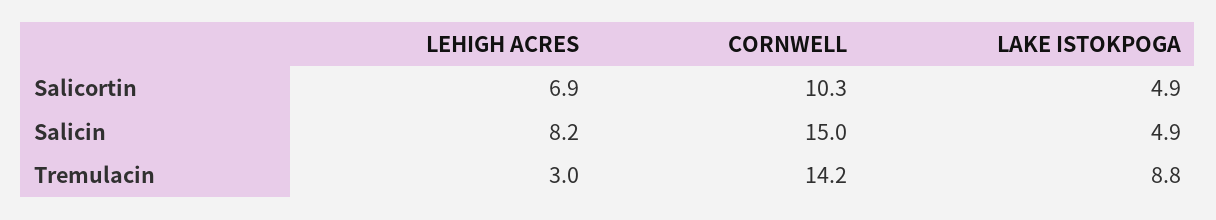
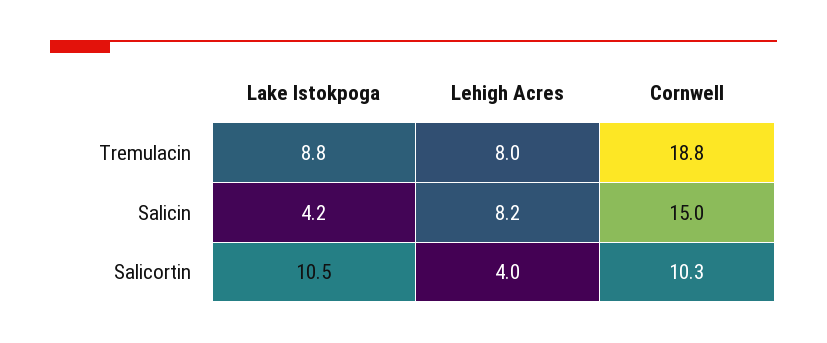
  {
    "LEHIGH ACRES": {
-     "Salicortin": 6.9,
+     "Salicortin": 4,
      "Salicin": 8.2,
-     "Tremulacin": 3
+     "Tremulacin": 8
    },
    "CORNWELL": {
      "Salicortin": 10.3,
      "Salicin": 15,
-     "Tremulacin": 14.2
+     "Tremulacin": 18.8
    },
    "LAKE ISTOKPOGA": {
-     "Salicortin": 4.9,
+     "Salicortin": 10.5,
-     "Salicin": 4.9,
+     "Salicin": 4.2,
      "Tremulacin": 8.8
    }
  }

